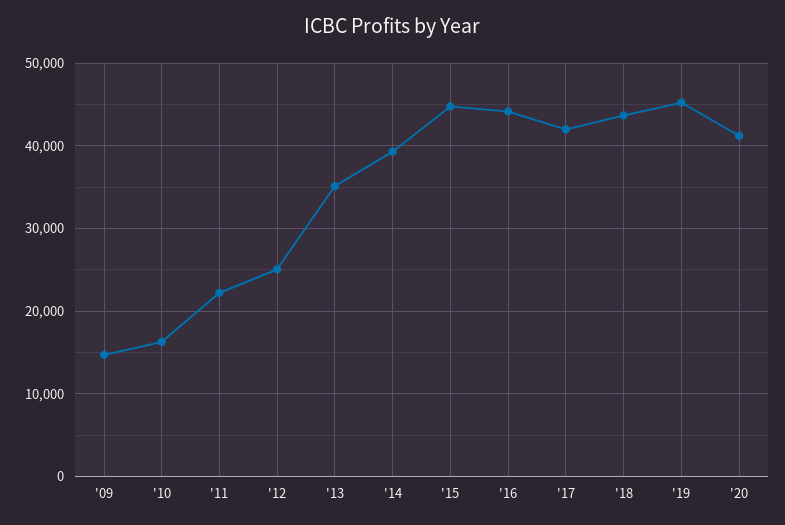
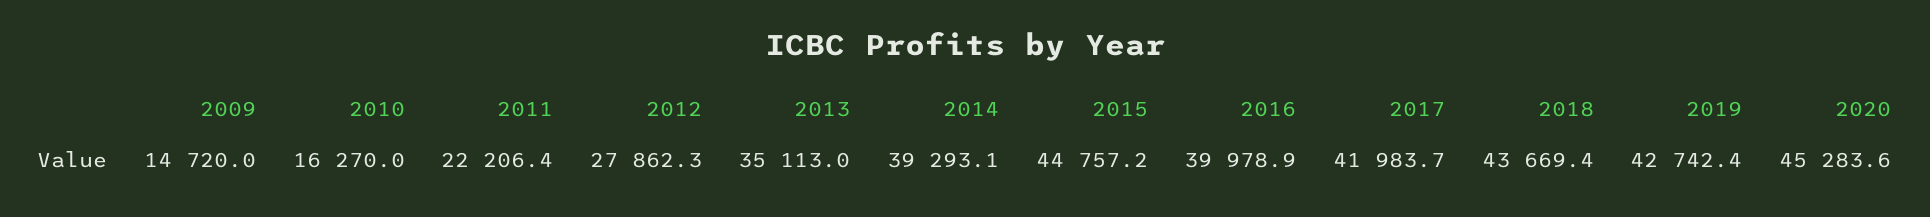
  {
    "'09": 14720,
    "'10": 16270,
    "'11": 22206.4,
-   "'12": 25000,
+   "'12": 27862.3,
    "'13": 35113,
    "'14": 39293.1,
    "'15": 44757.2,
-   "'16": 44000,
+   "'16": 39978.9,
    "'17": 41983.7,
    "'18": 43669.4,
-   "'19": 45000,
+   "'19": 42742.4,
-   "'20": 41000
+   "'20": 45283.6
  }

